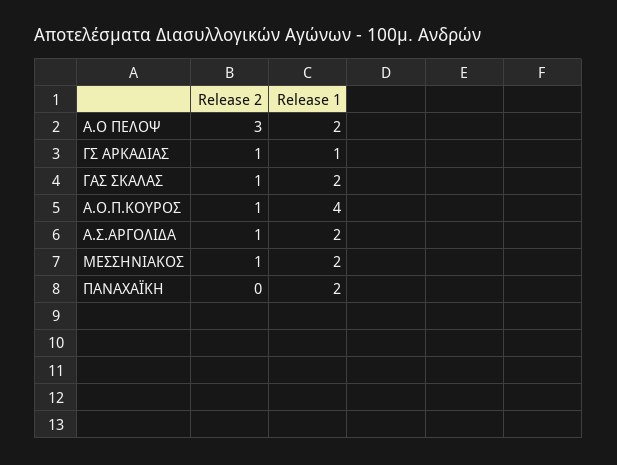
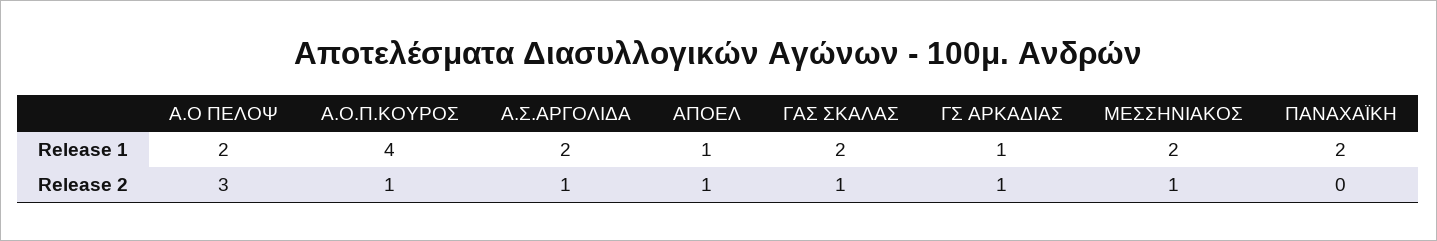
  {
    "Release 2": {
      "Α.Ο ΠΕΛΟΨ": 3,
      "ΓΣ ΑΡΚΑΔΙΑΣ": 1,
      "ΓΑΣ ΣΚΑΛΑΣ": 1,
      "Α.Ο.Π.ΚΟΥΡΟΣ": 1,
      "Α.Σ.ΑΡΓΟΛΙΔΑ": 1,
      "ΜΕΣΣΗΝΙΑΚΟΣ": 1,
-     "ΠΑΝΑΧΑΪΚΗ": 0
+     "ΠΑΝΑΧΑΪΚΗ": 0,
+     "ΑΠΟΕΛ": 1
    },
    "Release 1": {
      "Α.Ο ΠΕΛΟΨ": 2,
      "ΓΣ ΑΡΚΑΔΙΑΣ": 1,
      "ΓΑΣ ΣΚΑΛΑΣ": 2,
      "Α.Ο.Π.ΚΟΥΡΟΣ": 4,
      "Α.Σ.ΑΡΓΟΛΙΔΑ": 2,
      "ΜΕΣΣΗΝΙΑΚΟΣ": 2,
-     "ΠΑΝΑΧΑΪΚΗ": 2
+     "ΠΑΝΑΧΑΪΚΗ": 2,
+     "ΑΠΟΕΛ": 1
    }
  }

